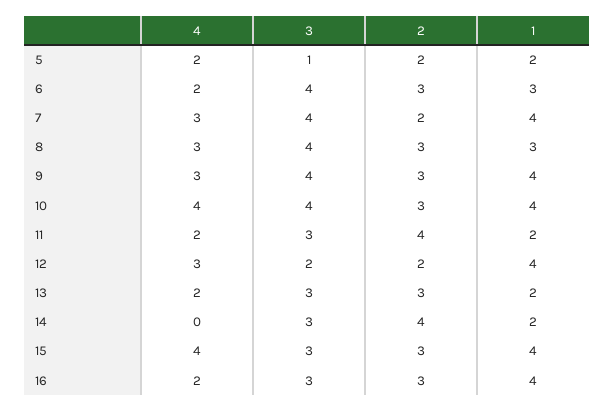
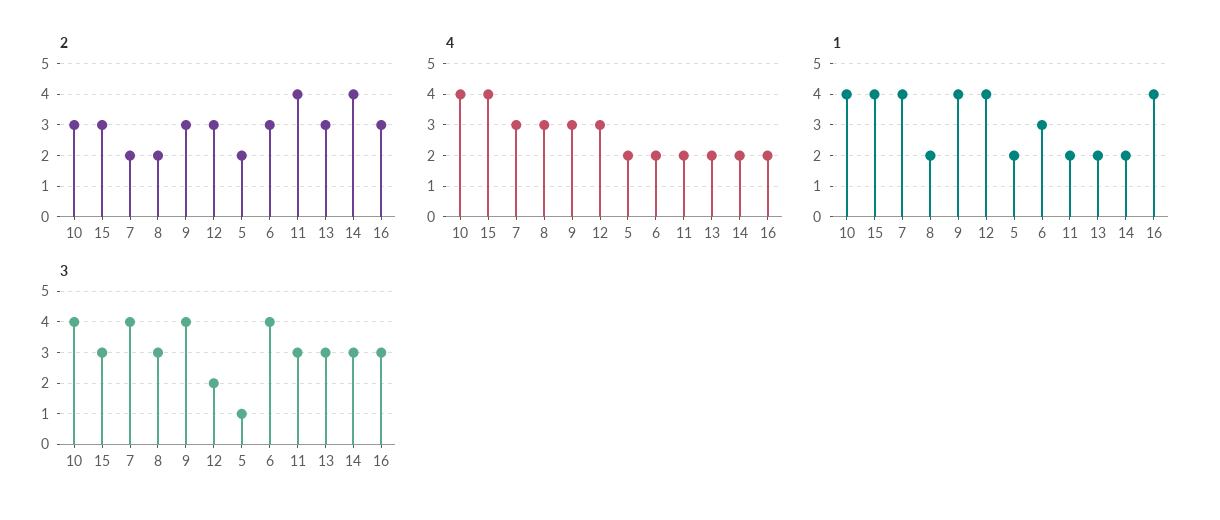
  {
    "4": {
      "5": 2,
      "6": 2,
      "7": 3,
      "8": 3,
      "9": 3,
      "10": 4,
      "11": 2,
      "12": 3,
      "13": 2,
-     "14": 0,
+     "14": 2,
      "15": 4,
      "16": 2
    },
    "3": {
      "5": 1,
      "6": 4,
      "7": 4,
-     "8": 4,
+     "8": 3,
      "9": 4,
      "10": 4,
      "11": 3,
      "12": 2,
      "13": 3,
      "14": 3,
      "15": 3,
      "16": 3
    },
    "2": {
      "5": 2,
      "6": 3,
      "7": 2,
-     "8": 3,
+     "8": 2,
      "9": 3,
      "10": 3,
      "11": 4,
-     "12": 2,
+     "12": 3,
      "13": 3,
      "14": 4,
      "15": 3,
      "16": 3
    },
    "1": {
      "5": 2,
      "6": 3,
      "7": 4,
-     "8": 3,
+     "8": 2,
      "9": 4,
      "10": 4,
      "11": 2,
      "12": 4,
      "13": 2,
      "14": 2,
      "15": 4,
      "16": 4
    }
  }

